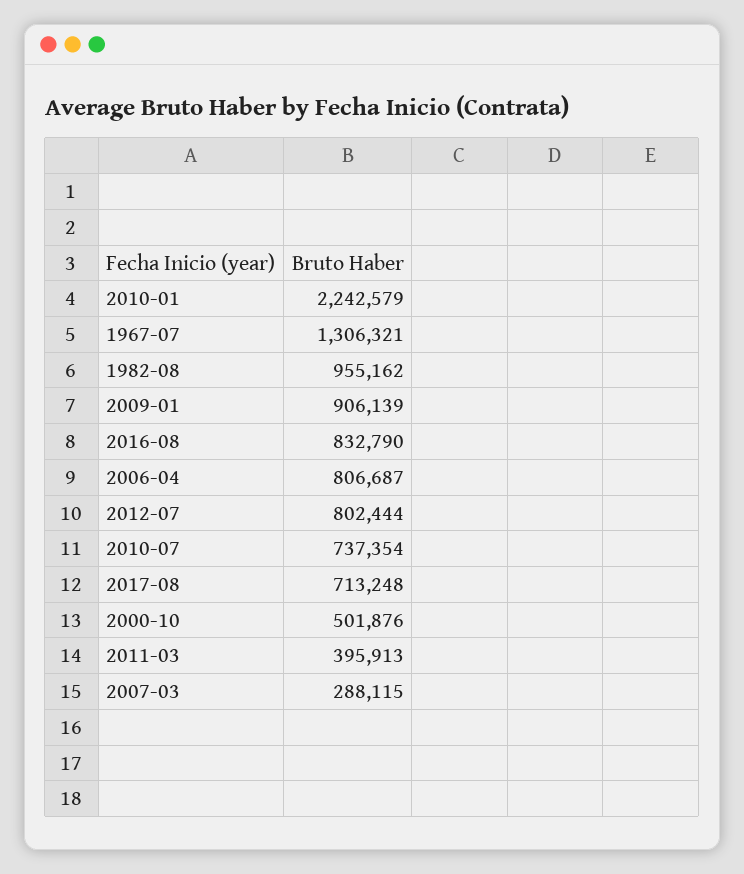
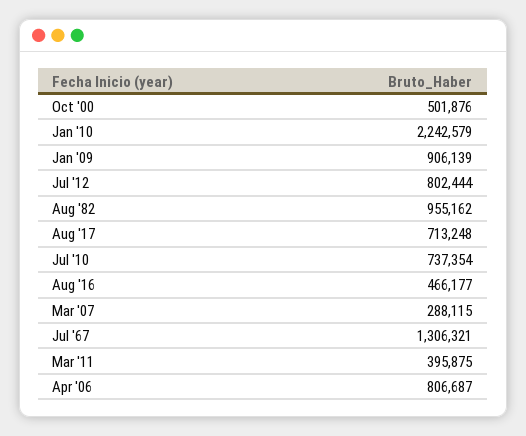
  {
    "2010-01": 2242579,
    "1967-07": 1306321,
    "1982-08": 955162,
    "2009-01": 906139,
-   "2016-08": 832790,
+   "2016-08": 466177,
    "2006-04": 806687,
    "2012-07": 802444,
    "2010-07": 737354,
    "2017-08": 713248,
    "2000-10": 501876,
-   "2011-03": 395913,
+   "2011-03": 395875,
    "2007-03": 288115
  }

